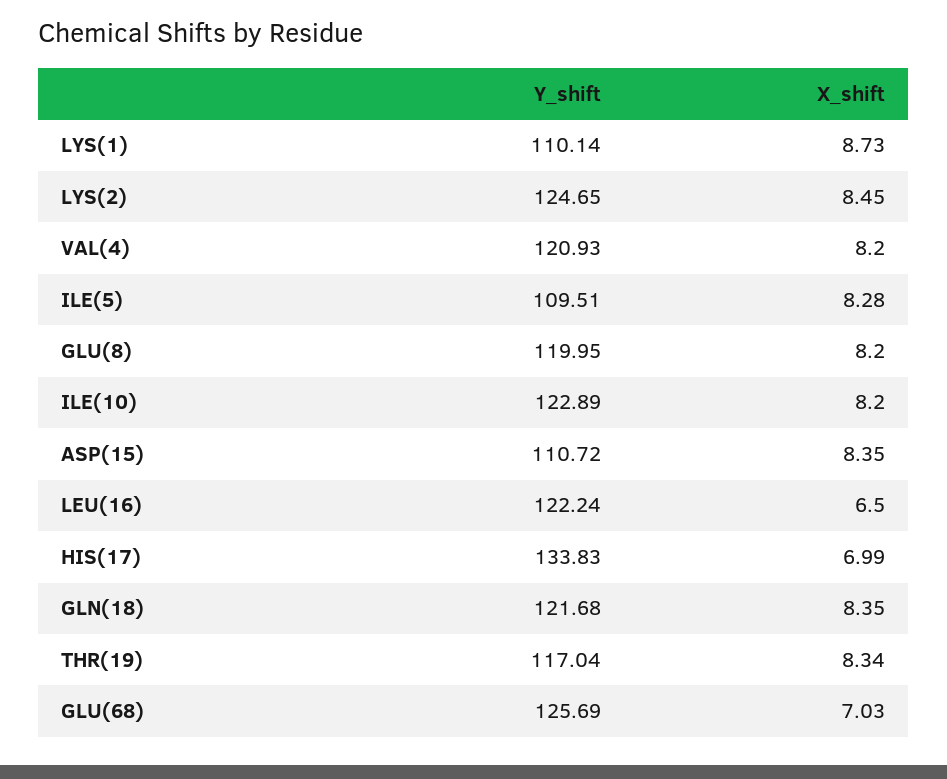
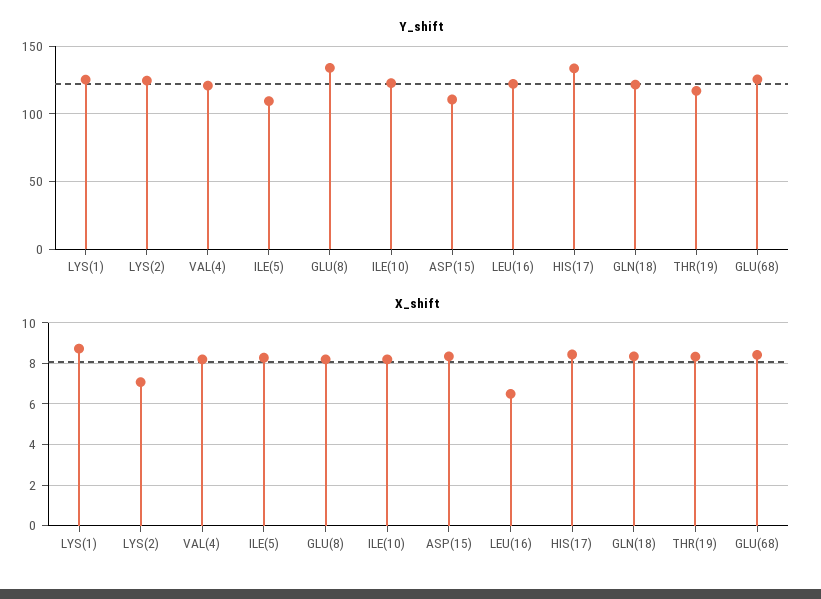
  {
    "Y_shift": {
-     "LYS(1)": 110.14,
+     "LYS(1)": 125,
      "LYS(2)": 124.65,
      "VAL(4)": 120.93,
      "ILE(5)": 109.51,
-     "GLU(8)": 119.95,
+     "GLU(8)": 135,
      "ILE(10)": 122.89,
      "ASP(15)": 110.72,
      "LEU(16)": 122.24,
      "HIS(17)": 133.83,
      "GLN(18)": 121.68,
      "THR(19)": 117.04,
      "GLU(68)": 125.69
    },
    "X_shift": {
      "LYS(1)": 8.73,
-     "LYS(2)": 8.45,
+     "LYS(2)": 7,
      "VAL(4)": 8.2,
      "ILE(5)": 8.28,
      "GLU(8)": 8.2,
      "ILE(10)": 8.2,
      "ASP(15)": 8.35,
      "LEU(16)": 6.5,
-     "HIS(17)": 6.99,
+     "HIS(17)": 8.5,
      "GLN(18)": 8.35,
      "THR(19)": 8.34,
-     "GLU(68)": 7.03
+     "GLU(68)": 8.5
    }
  }

